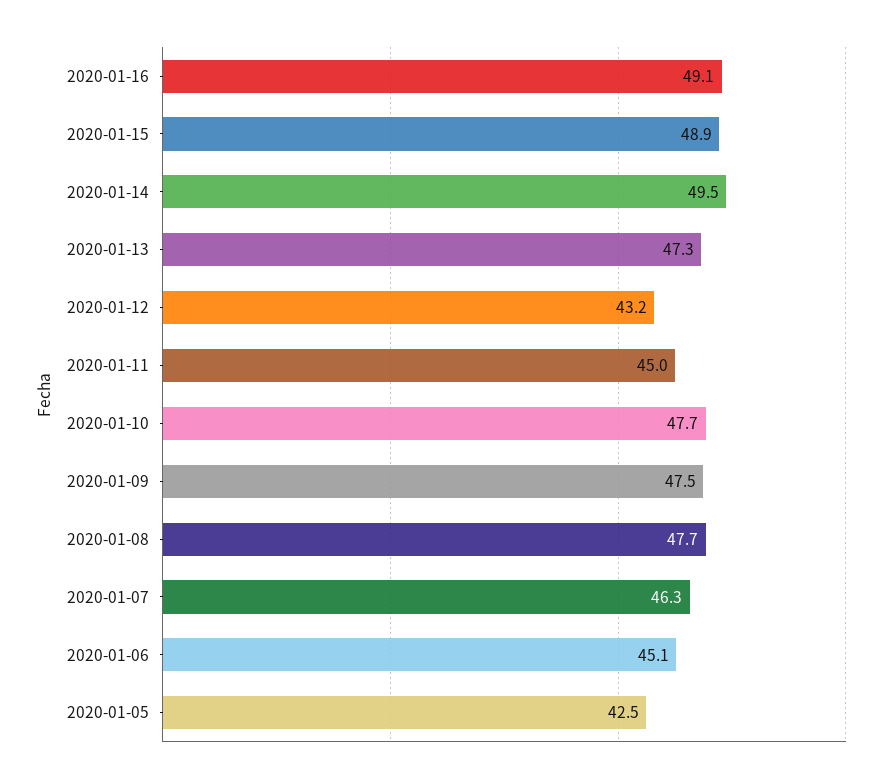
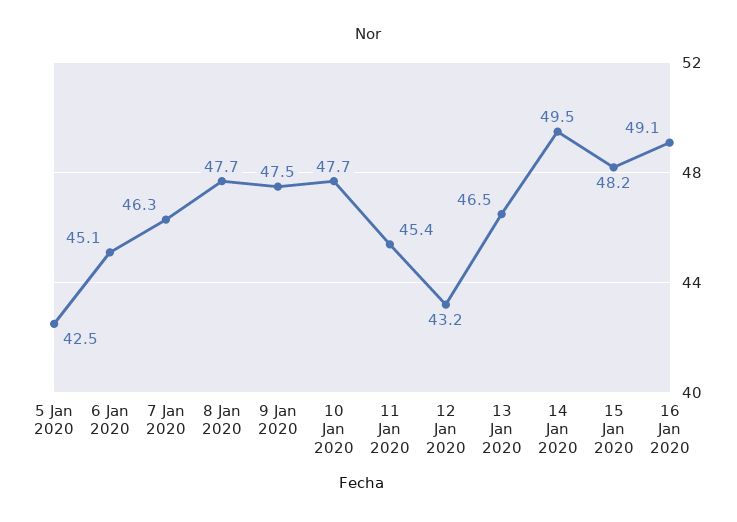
  {
    "2020-01-16": 49.1,
-   "2020-01-15": 48.9,
+   "2020-01-15": 48.2,
    "2020-01-14": 49.5,
-   "2020-01-13": 47.3,
+   "2020-01-13": 46.5,
    "2020-01-12": 43.2,
-   "2020-01-11": 45,
+   "2020-01-11": 45.4,
    "2020-01-10": 47.7,
    "2020-01-09": 47.5,
    "2020-01-08": 47.7,
    "2020-01-07": 46.3,
    "2020-01-06": 45.1,
    "2020-01-05": 42.5
  }

